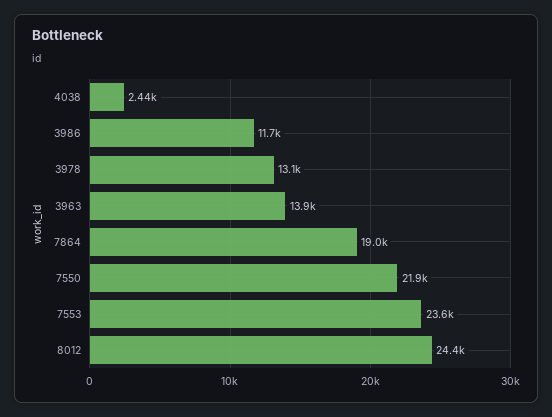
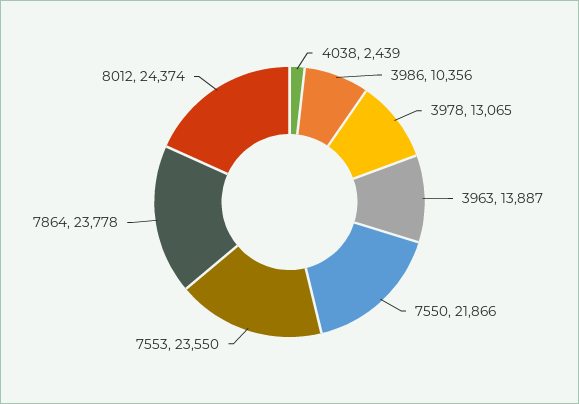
  {
    "4038": 2439,
-   "3986": 11700,
+   "3986": 10356,
    "3978": 13065,
    "3963": 13887,
-   "7864": 19000,
+   "7864": 23778,
    "7550": 21866,
    "7553": 23550,
    "8012": 24374
  }

